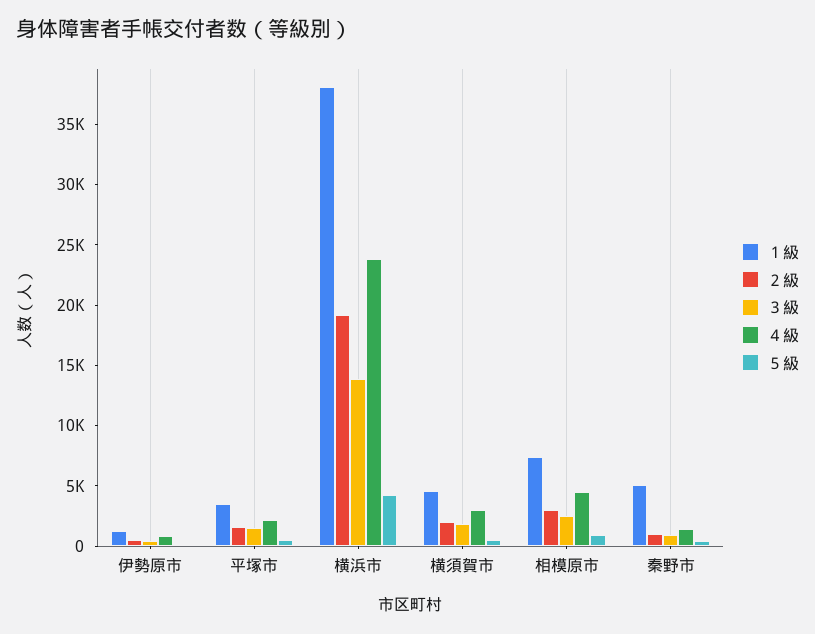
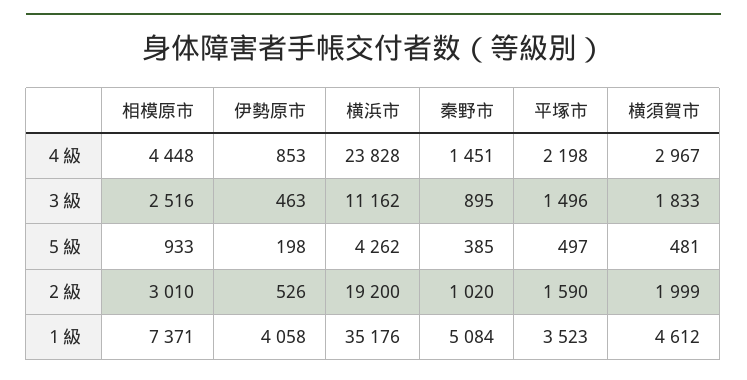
  {
    "１級": {
-     "伊勢原市": 1000,
+     "伊勢原市": 4058,
      "平塚市": 3523,
-     "横浜市": 38000,
+     "横浜市": 35176,
      "横須賀市": 4612,
      "相模原市": 7371,
      "秦野市": 5084
    },
    "２級": {
      "伊勢原市": 526,
      "平塚市": 1590,
      "横浜市": 19200,
      "横須賀市": 1999,
      "相模原市": 3010,
      "秦野市": 1020
    },
    "３級": {
      "伊勢原市": 463,
      "平塚市": 1496,
-     "横浜市": 14000,
+     "横浜市": 11162,
      "横須賀市": 1833,
      "相模原市": 2516,
      "秦野市": 895
    },
    "４級": {
      "伊勢原市": 853,
      "平塚市": 2198,
      "横浜市": 23828,
      "横須賀市": 2967,
      "相模原市": 4448,
      "秦野市": 1451
    },
    "５級": {
      "伊勢原市": 198,
      "平塚市": 497,
      "横浜市": 4262,
      "横須賀市": 481,
      "相模原市": 933,
      "秦野市": 385
    }
  }

